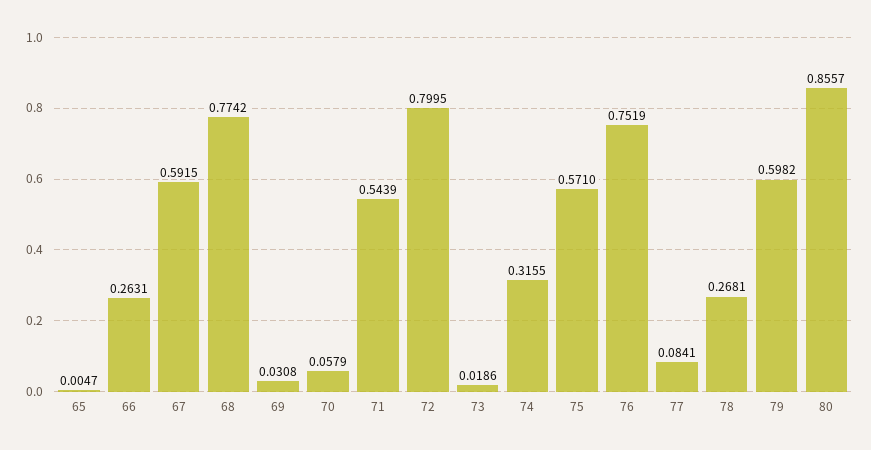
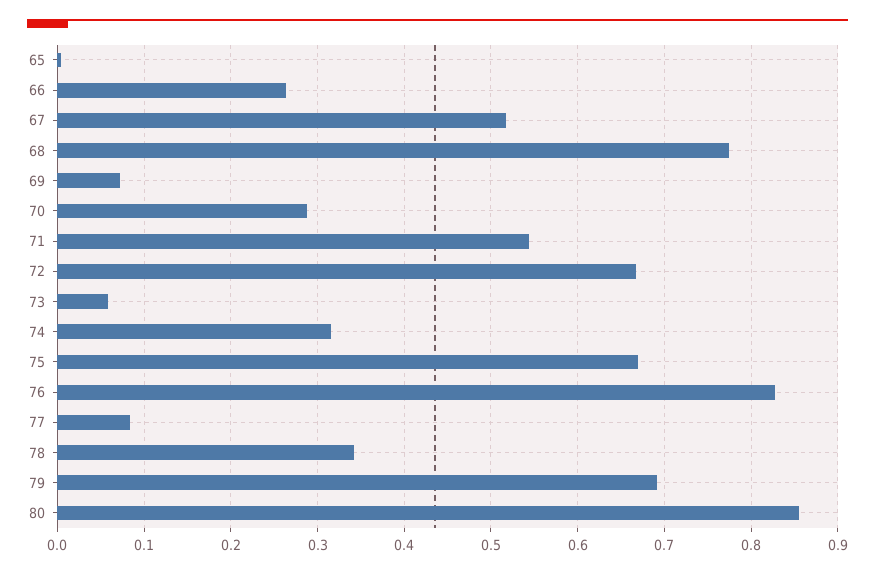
  {
    "65": 0.0047,
    "66": 0.2631,
-   "67": 0.5915,
+   "67": 0.52,
    "68": 0.7742,
-   "69": 0.0308,
+   "69": 0.07,
-   "70": 0.0579,
+   "70": 0.29,
    "71": 0.5439,
-   "72": 0.7995,
+   "72": 0.67,
-   "73": 0.0186,
+   "73": 0.06,
    "74": 0.3155,
-   "75": 0.571,
+   "75": 0.67,
-   "76": 0.7519,
+   "76": 0.83,
    "77": 0.0841,
-   "78": 0.2681,
+   "78": 0.34,
-   "79": 0.5982,
+   "79": 0.69,
    "80": 0.8557
  }

